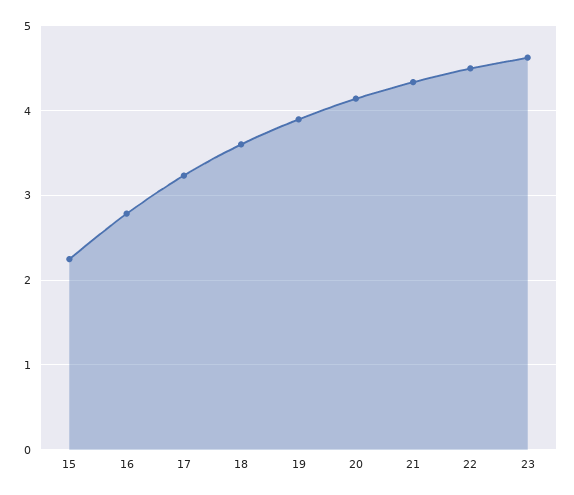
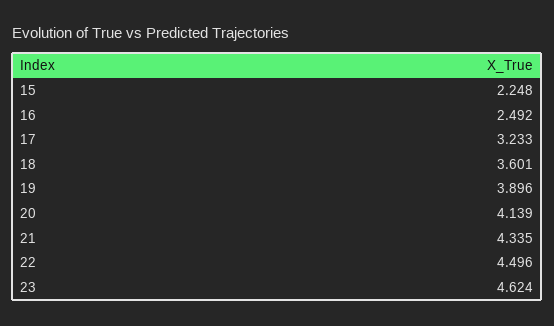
  {
    "15": 2.248,
-   "16": 2.8,
+   "16": 2.492,
    "17": 3.233,
    "18": 3.601,
    "19": 3.896,
    "20": 4.139,
    "21": 4.335,
    "22": 4.496,
    "23": 4.624
  }

